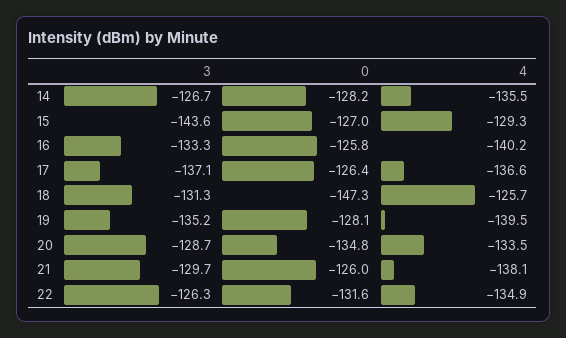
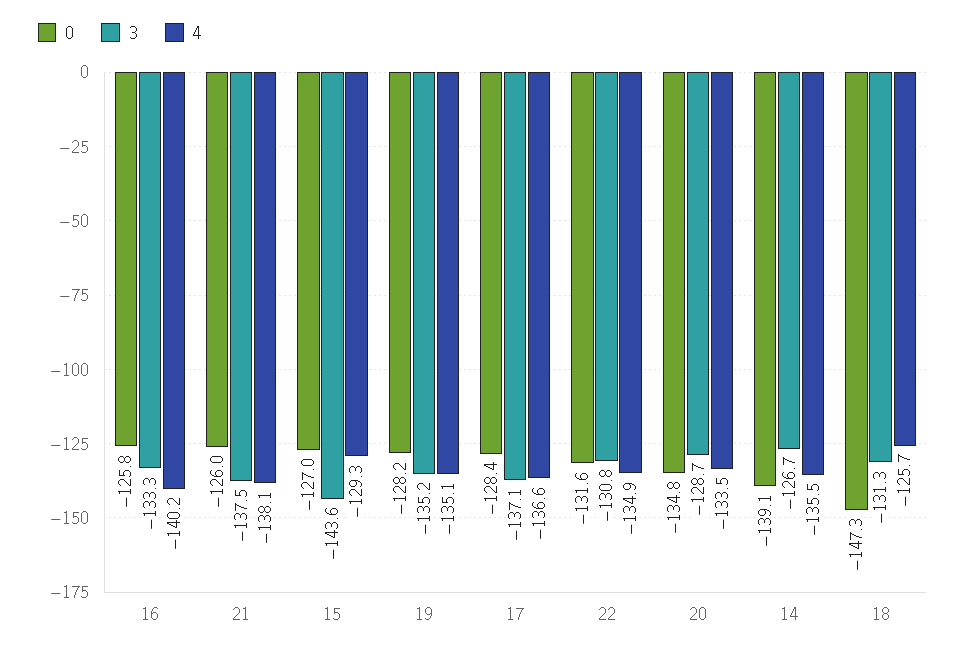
  {
    "3": {
      "14": -126.7,
      "15": -143.6,
      "16": -133.3,
      "17": -137.1,
      "18": -131.3,
      "19": -135.2,
      "20": -128.7,
-     "21": -129.7,
+     "21": -137.5,
-     "22": -126.3
+     "22": -130.8
    },
    "0": {
-     "14": -128.2,
+     "14": -139.1,
      "15": -127,
      "16": -125.8,
-     "17": -126.4,
+     "17": -128.4,
      "18": -147.3,
-     "19": -128.1,
+     "19": -128.2,
      "20": -134.8,
      "21": -126,
      "22": -131.6
    },
    "4": {
      "14": -135.5,
      "15": -129.3,
      "16": -140.2,
      "17": -136.6,
      "18": -125.7,
-     "19": -139.5,
+     "19": -135.1,
      "20": -133.5,
      "21": -138.1,
      "22": -134.9
    }
  }

